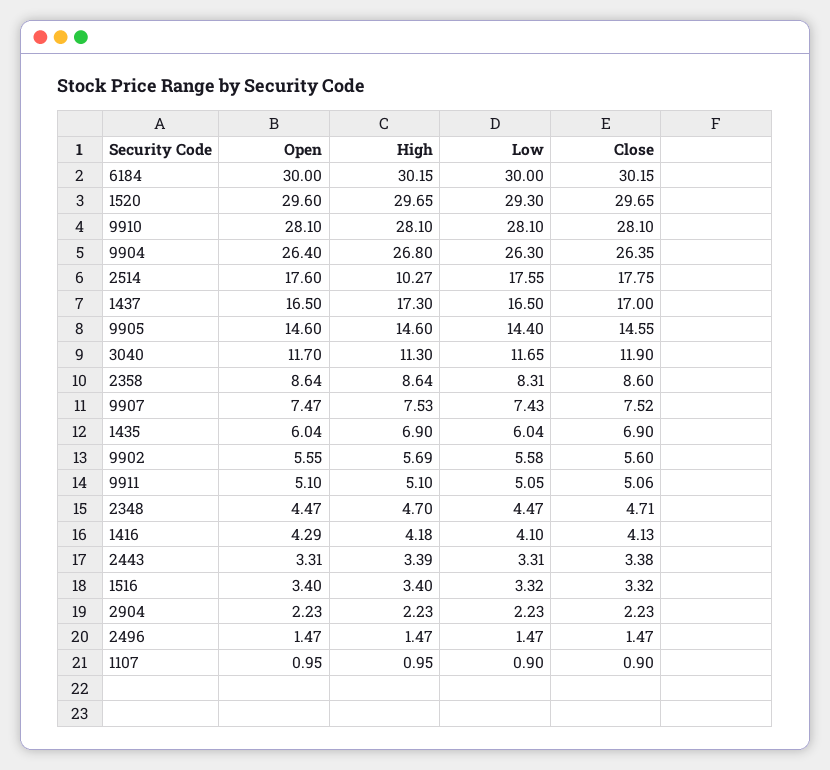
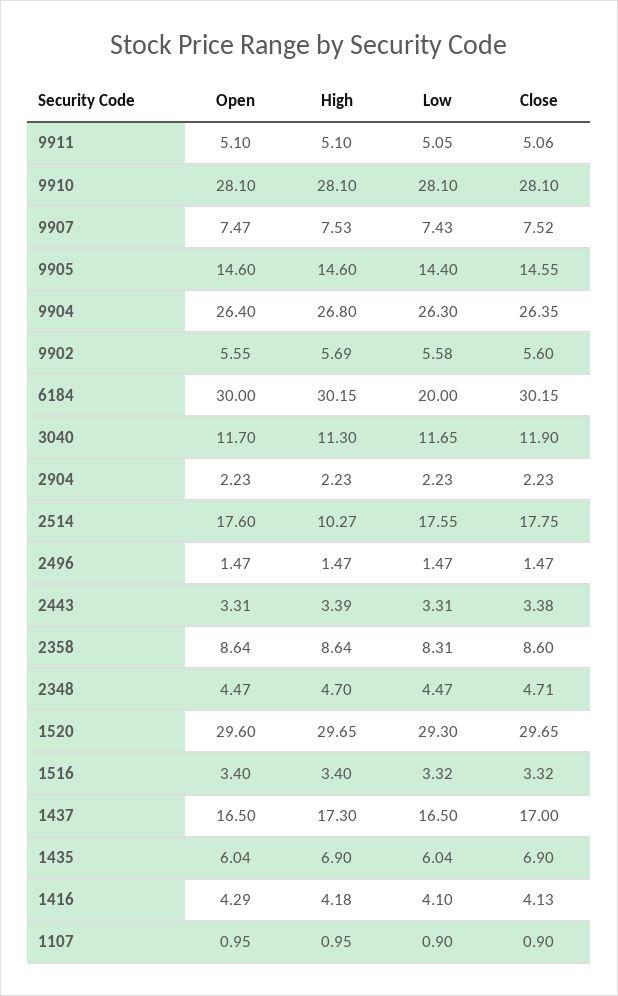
  {
    "Open": {
      "6184": 30,
      "1520": 29.6,
      "9910": 28.1,
      "9904": 26.4,
      "2514": 17.6,
      "1437": 16.5,
      "9905": 14.6,
      "3040": 11.7,
      "2358": 8.64,
      "9907": 7.47,
      "1435": 6.04,
      "9902": 5.55,
      "9911": 5.1,
      "2348": 4.47,
      "1416": 4.29,
      "2443": 3.31,
      "1516": 3.4,
      "2904": 2.23,
      "2496": 1.47,
      "1107": 0.95
    },
    "High": {
      "6184": 30.15,
      "1520": 29.65,
      "9910": 28.1,
      "9904": 26.8,
      "2514": 10.27,
      "1437": 17.3,
      "9905": 14.6,
      "3040": 11.3,
      "2358": 8.64,
      "9907": 7.53,
      "1435": 6.9,
      "9902": 5.69,
      "9911": 5.1,
      "2348": 4.7,
      "1416": 4.18,
      "2443": 3.39,
      "1516": 3.4,
      "2904": 2.23,
      "2496": 1.47,
      "1107": 0.95
    },
    "Low": {
-     "6184": 30,
+     "6184": 20,
      "1520": 29.3,
      "9910": 28.1,
      "9904": 26.3,
      "2514": 17.55,
      "1437": 16.5,
      "9905": 14.4,
      "3040": 11.65,
      "2358": 8.31,
      "9907": 7.43,
      "1435": 6.04,
      "9902": 5.58,
      "9911": 5.05,
      "2348": 4.47,
      "1416": 4.1,
      "2443": 3.31,
      "1516": 3.32,
      "2904": 2.23,
      "2496": 1.47,
      "1107": 0.9
    },
    "Close": {
      "6184": 30.15,
      "1520": 29.65,
      "9910": 28.1,
      "9904": 26.35,
      "2514": 17.75,
      "1437": 17,
      "9905": 14.55,
      "3040": 11.9,
      "2358": 8.6,
      "9907": 7.52,
      "1435": 6.9,
      "9902": 5.6,
      "9911": 5.06,
      "2348": 4.71,
      "1416": 4.13,
      "2443": 3.38,
      "1516": 3.32,
      "2904": 2.23,
      "2496": 1.47,
      "1107": 0.9
    }
  }

